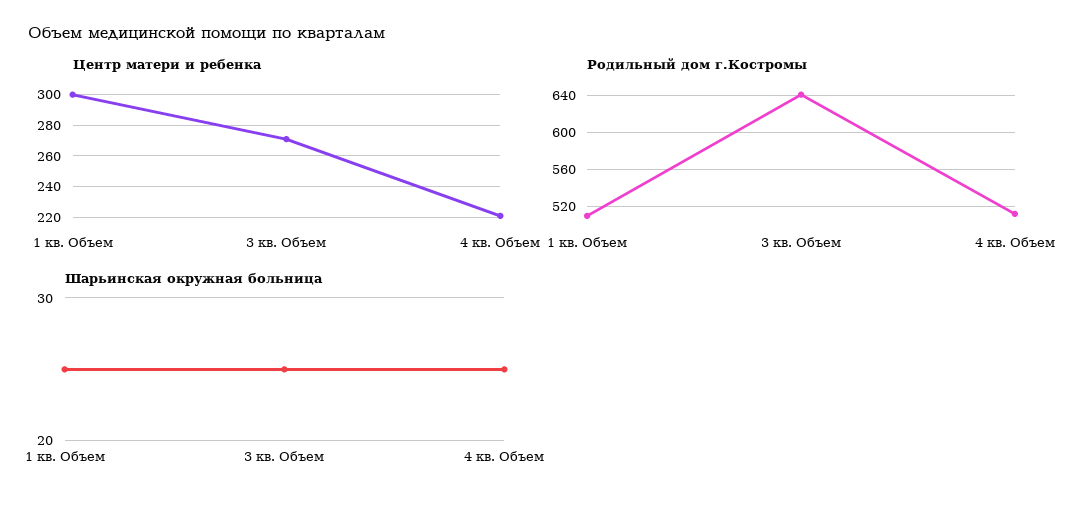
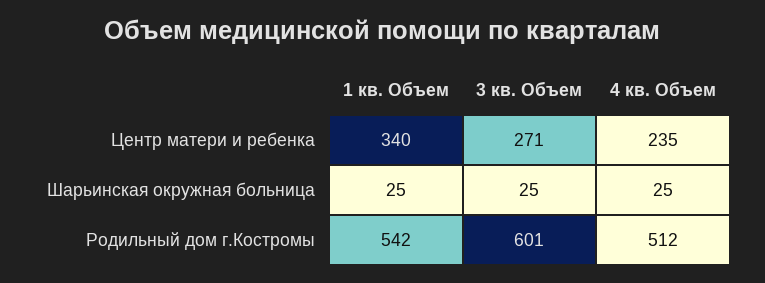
  {
    "Центр матери и ребенка": {
-     "1 кв. Объем": 300,
+     "1 кв. Объем": 340,
      "3 кв. Объем": 271,
-     "4 кв. Объем": 220
+     "4 кв. Объем": 235
    },
    "Родильный дом г.Костромы": {
-     "1 кв. Объем": 510,
+     "1 кв. Объем": 542,
-     "3 кв. Объем": 640,
+     "3 кв. Объем": 601,
      "4 кв. Объем": 512
    },
    "Шарьинская окружная больница": {
      "1 кв. Объем": 25,
      "3 кв. Объем": 25,
      "4 кв. Объем": 25
    }
  }

